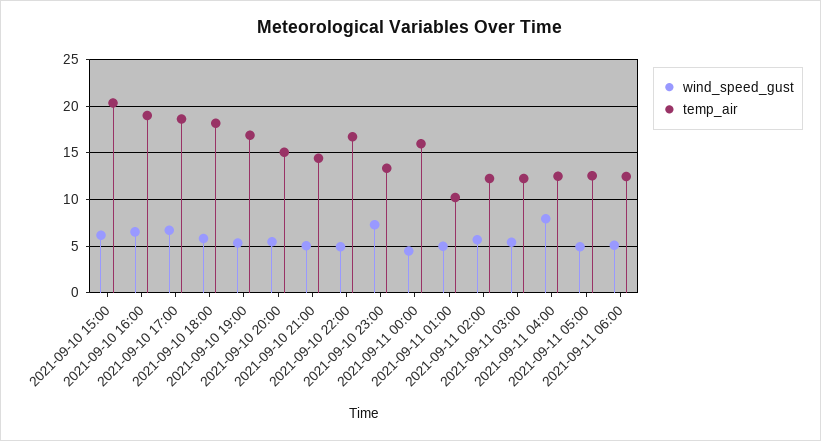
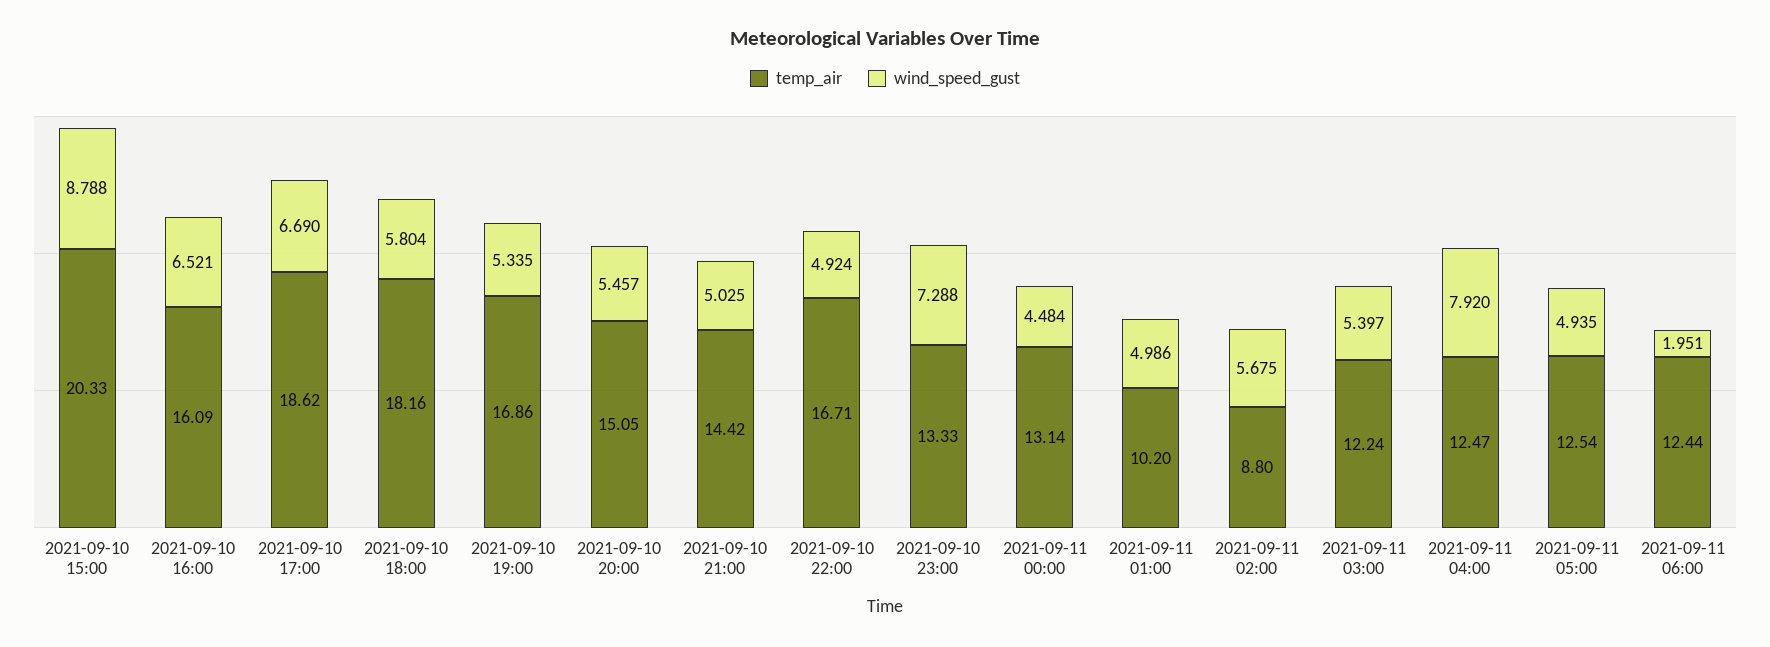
  {
    "wind_speed_gust": {
-     "2021-09-10 15:00": 6,
+     "2021-09-10 15:00": 8.788,
      "2021-09-10 16:00": 6.521,
      "2021-09-10 17:00": 6.69,
      "2021-09-10 18:00": 5.804,
      "2021-09-10 19:00": 5.335,
      "2021-09-10 20:00": 5.457,
      "2021-09-10 21:00": 5.025,
      "2021-09-10 22:00": 4.924,
      "2021-09-10 23:00": 7.288,
      "2021-09-11 00:00": 4.484,
      "2021-09-11 01:00": 4.986,
      "2021-09-11 02:00": 5.675,
      "2021-09-11 03:00": 5.397,
      "2021-09-11 04:00": 7.92,
      "2021-09-11 05:00": 4.935,
-     "2021-09-11 06:00": 5
+     "2021-09-11 06:00": 1.951
    },
    "temp_air": {
      "2021-09-10 15:00": 20.33,
-     "2021-09-10 16:00": 19,
+     "2021-09-10 16:00": 16.09,
      "2021-09-10 17:00": 18.62,
      "2021-09-10 18:00": 18.16,
      "2021-09-10 19:00": 16.86,
      "2021-09-10 20:00": 15.05,
      "2021-09-10 21:00": 14.42,
      "2021-09-10 22:00": 16.71,
      "2021-09-10 23:00": 13.33,
-     "2021-09-11 00:00": 16,
+     "2021-09-11 00:00": 13.14,
      "2021-09-11 01:00": 10.2,
-     "2021-09-11 02:00": 12,
+     "2021-09-11 02:00": 8.8,
      "2021-09-11 03:00": 12.24,
      "2021-09-11 04:00": 12.47,
      "2021-09-11 05:00": 12.54,
      "2021-09-11 06:00": 12.44
    }
  }

